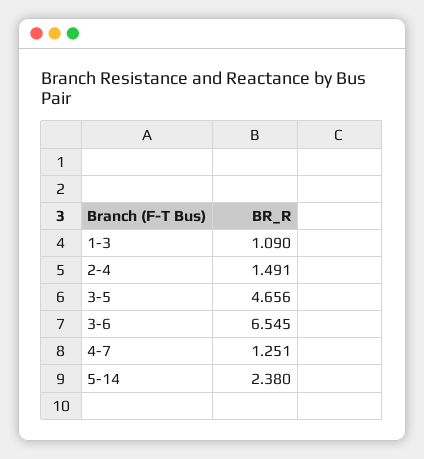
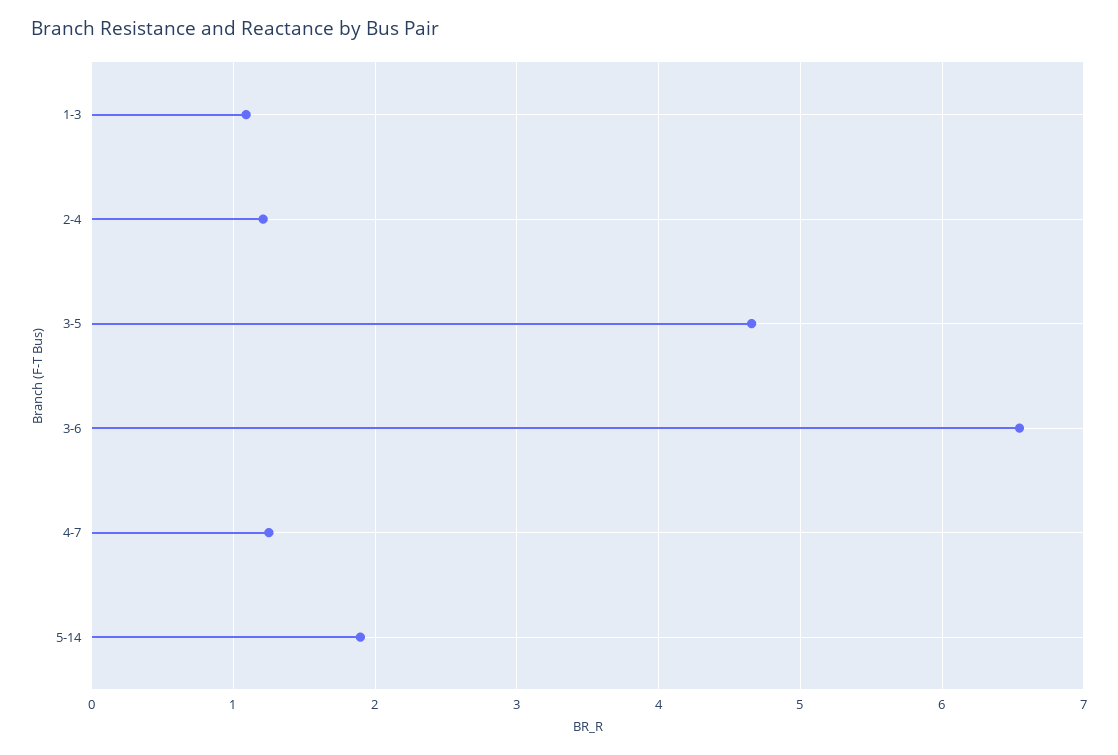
  {
    "1-3": 1.09,
-   "2-4": 1.491,
+   "2-4": 1.2,
    "3-5": 4.656,
    "3-6": 6.545,
    "4-7": 1.251,
-   "5-14": 2.38
+   "5-14": 1.9
  }

